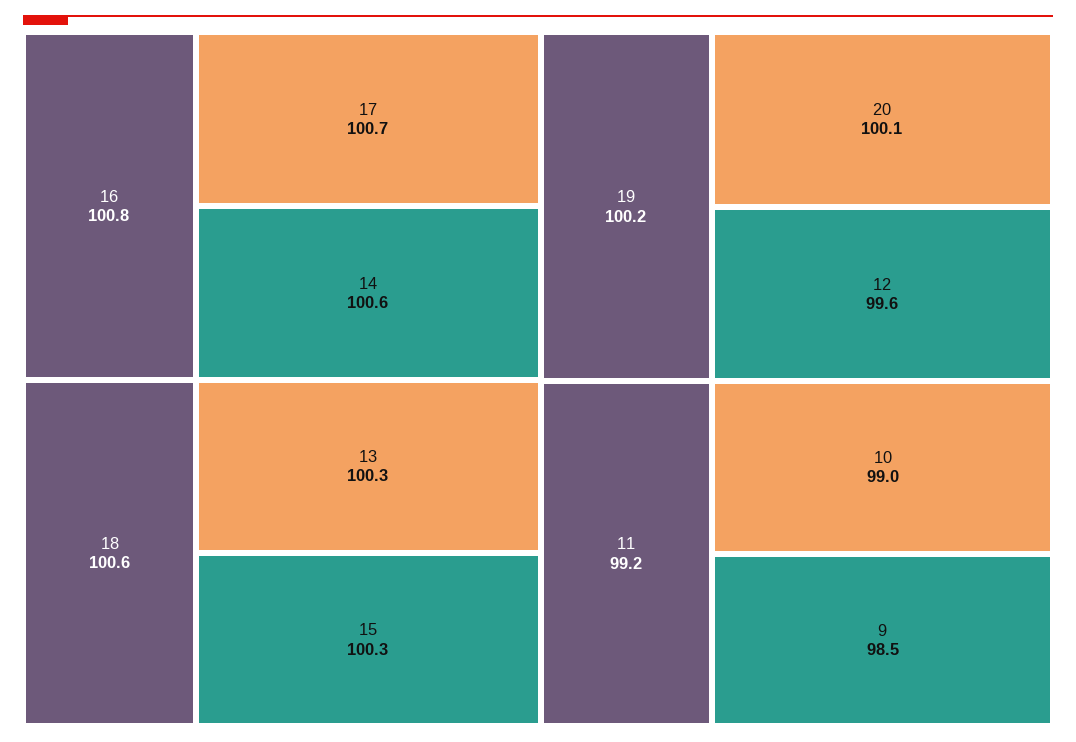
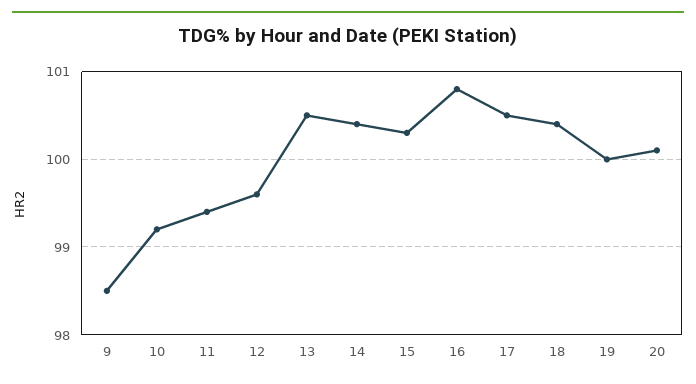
  {
    "16": 100.8,
-   "17": 100.7,
+   "17": 100.5,
-   "14": 100.6,
+   "14": 100.4,
-   "18": 100.6,
+   "18": 100.4,
-   "13": 100.3,
+   "13": 100.5,
    "15": 100.3,
-   "19": 100.2,
+   "19": 100,
    "20": 100.1,
    "12": 99.6,
-   "11": 99.2,
+   "11": 99.4,
-   "10": 99,
+   "10": 99.2,
    "9": 98.5
  }

